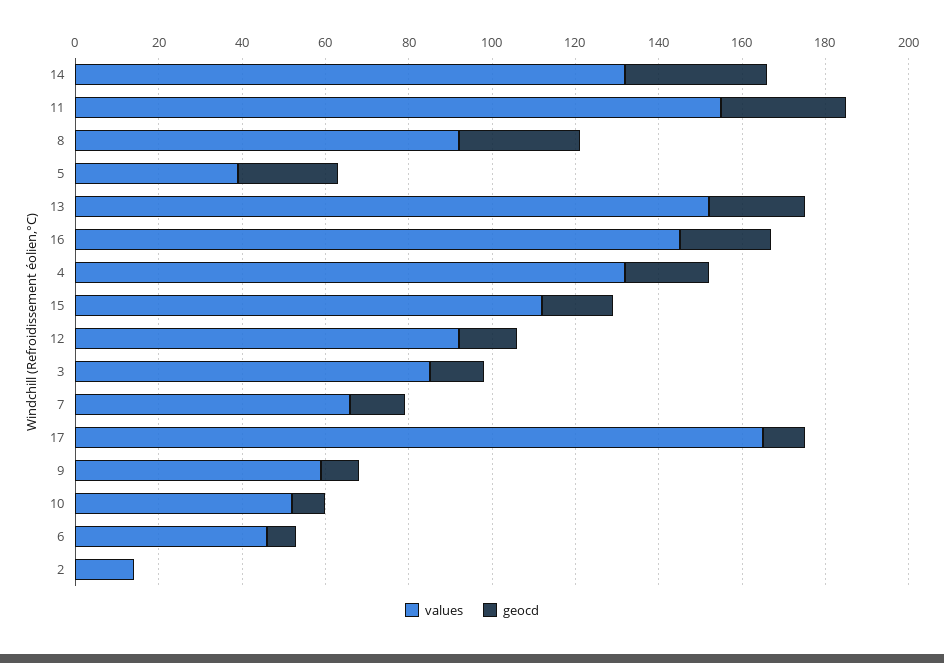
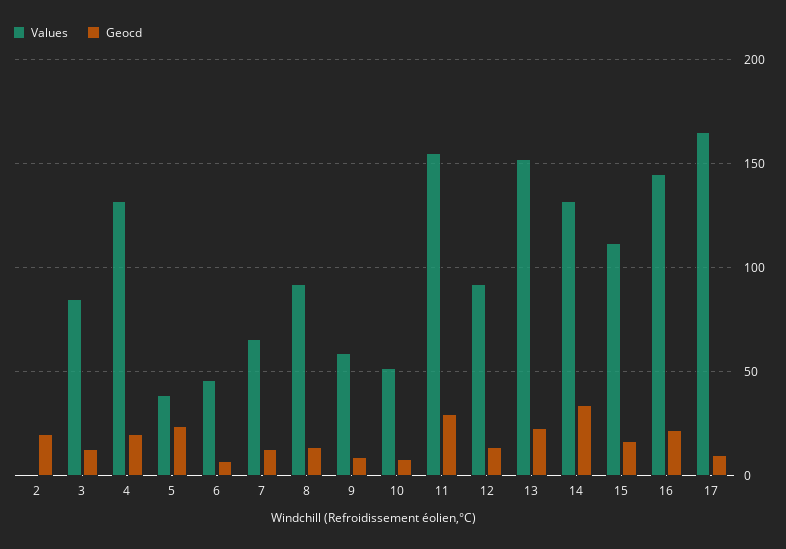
  {
    "values": {
      "14": 130,
      "11": 155,
      "8": 90,
      "5": 40,
      "13": 150,
      "16": 145,
      "4": 130,
      "15": 110,
      "12": 90,
      "3": 85,
      "7": 65,
      "17": 165,
      "9": 60,
      "10": 50,
      "6": 45,
-     "2": 15
+     "2": 0
    },
    "geocd": {
      "14": 35,
      "11": 30,
-     "8": 30,
+     "8": 15,
      "5": 25,
      "13": 25,
      "16": 20,
      "4": 20,
      "15": 15,
      "12": 15,
      "3": 15,
      "7": 15,
      "17": 10,
      "9": 10,
      "10": 10,
      "6": 5,
-     "2": 0
+     "2": 20
    }
  }

